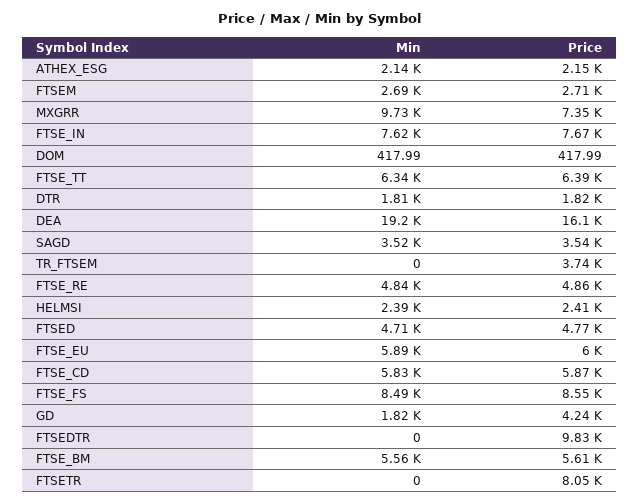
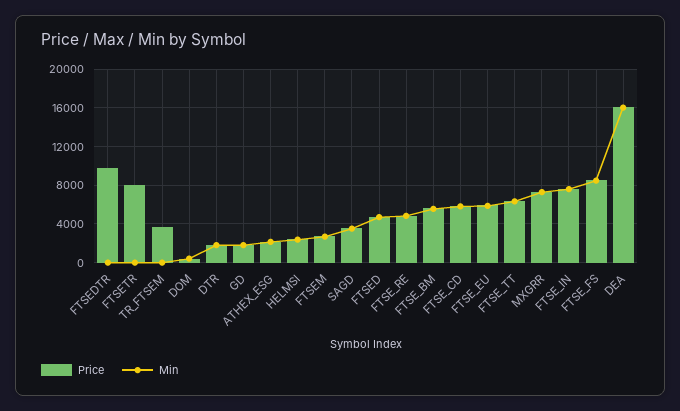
  {
    "Min": {
      "ATHEX_ESG": 2140,
      "FTSEM": 2690,
-     "MXGRR": 9730,
+     "MXGRR": 7000,
      "FTSE_IN": 7620,
      "DOM": 417.99,
      "FTSE_TT": 6340,
      "DTR": 1810,
-     "DEA": 19200,
+     "DEA": 16000,
      "SAGD": 3520,
      "TR_FTSEM": 0,
      "FTSE_RE": 4840,
      "HELMSI": 2390,
      "FTSED": 4710,
      "FTSE_EU": 5890,
      "FTSE_CD": 5830,
      "FTSE_FS": 8490,
      "GD": 1820,
      "FTSEDTR": 0,
      "FTSE_BM": 5560,
      "FTSETR": 0
    },
    "Price": {
      "ATHEX_ESG": 2150,
      "FTSEM": 2710,
      "MXGRR": 7350,
      "FTSE_IN": 7670,
      "DOM": 417.99,
      "FTSE_TT": 6390,
      "DTR": 1820,
      "DEA": 16100,
      "SAGD": 3540,
      "TR_FTSEM": 3740,
      "FTSE_RE": 4860,
      "HELMSI": 2410,
      "FTSED": 4770,
      "FTSE_EU": 6000,
      "FTSE_CD": 5870,
      "FTSE_FS": 8550,
-     "GD": 4240,
+     "GD": 2000,
      "FTSEDTR": 9830,
      "FTSE_BM": 5610,
      "FTSETR": 8050
    }
  }

